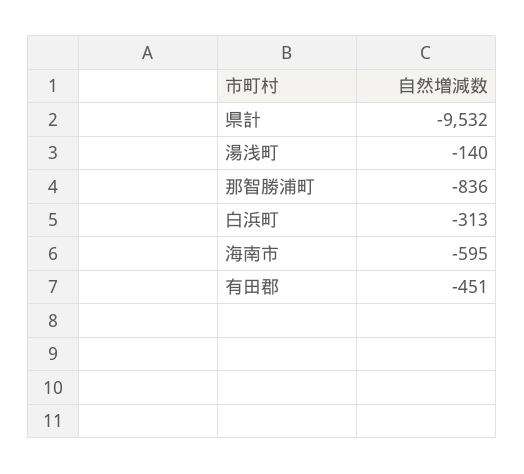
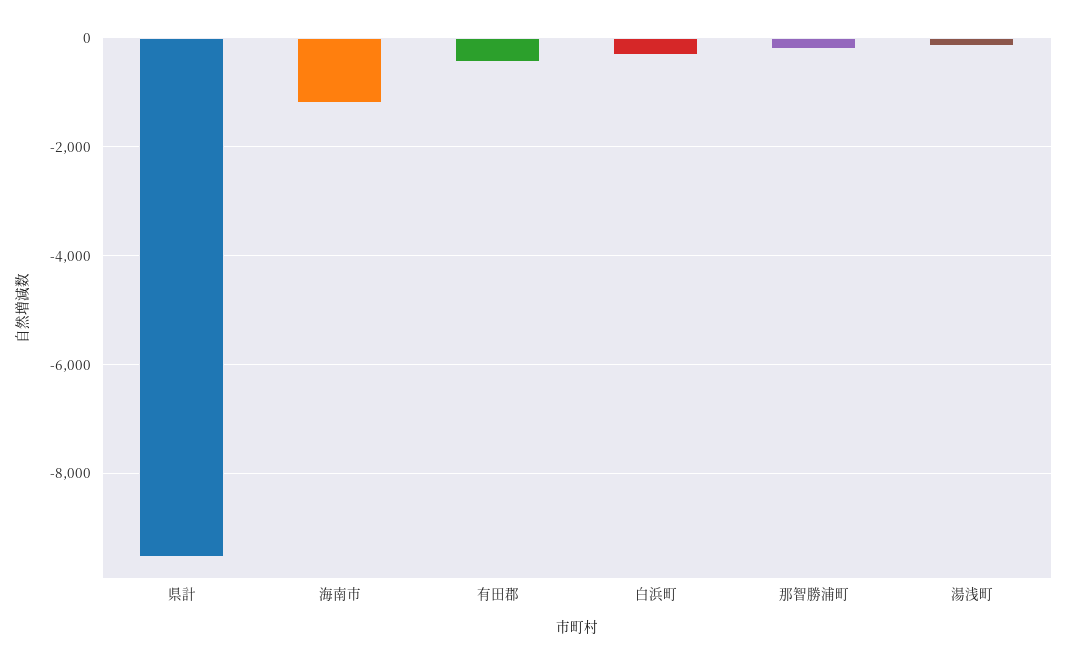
  {
    "県計": -9532,
    "湯浅町": -140,
-   "那智勝浦町": -836,
+   "那智勝浦町": -200,
    "白浜町": -313,
-   "海南市": -595,
+   "海南市": -1200,
    "有田郡": -451
  }

